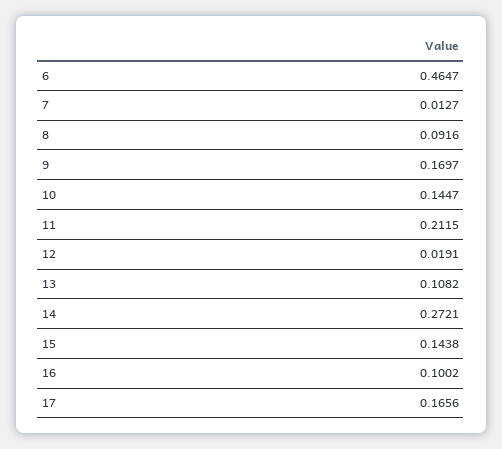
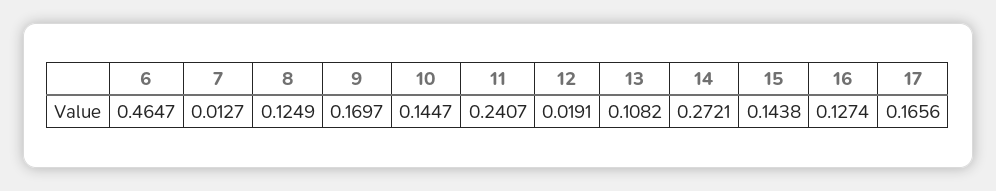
  {
    "6": 0.4647,
    "7": 0.0127,
-   "8": 0.0916,
+   "8": 0.1249,
    "9": 0.1697,
    "10": 0.1447,
-   "11": 0.2115,
+   "11": 0.2407,
    "12": 0.0191,
    "13": 0.1082,
    "14": 0.2721,
    "15": 0.1438,
-   "16": 0.1002,
+   "16": 0.1274,
    "17": 0.1656
  }

